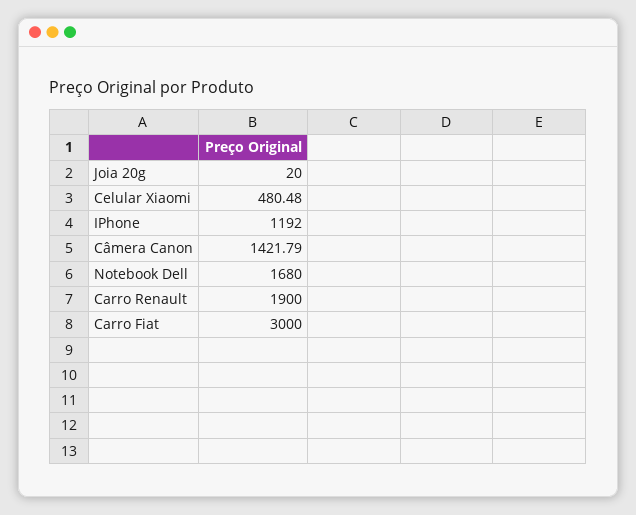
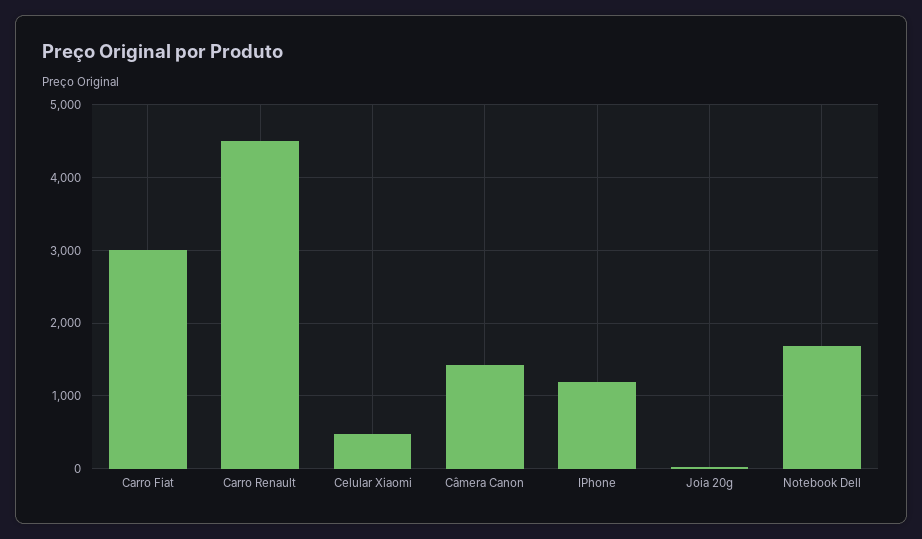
  {
    "Joia 20g": 20,
    "Celular Xiaomi": 480.48,
    "IPhone": 1192,
    "Câmera Canon": 1421.79,
    "Notebook Dell": 1680,
-   "Carro Renault": 1900,
+   "Carro Renault": 4500,
    "Carro Fiat": 3000
  }

